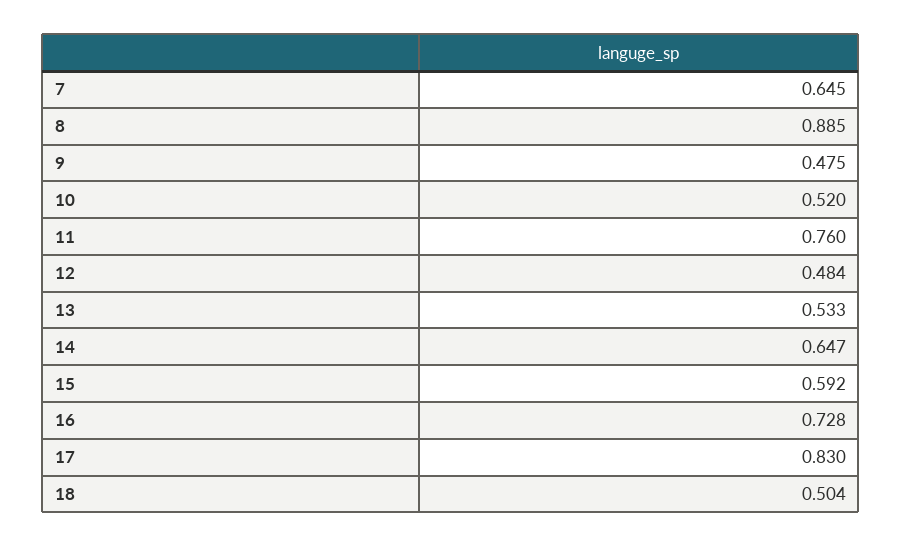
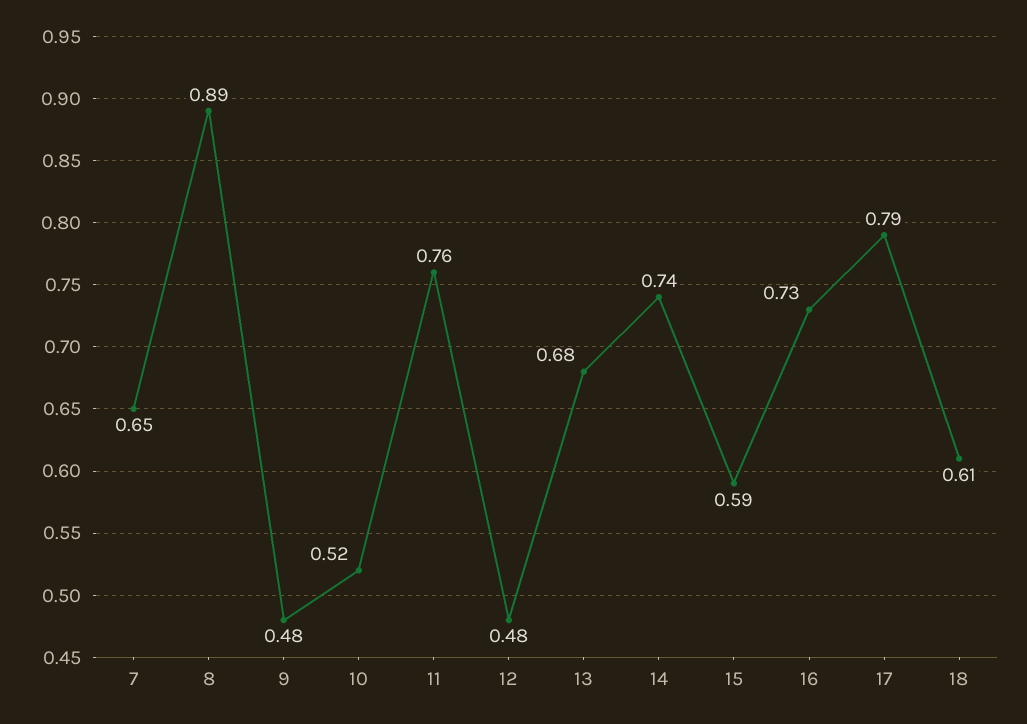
  {
    "7": 0.645,
    "8": 0.885,
    "9": 0.475,
    "10": 0.52,
    "11": 0.76,
    "12": 0.484,
-   "13": 0.533,
+   "13": 0.68,
-   "14": 0.647,
+   "14": 0.74,
    "15": 0.592,
    "16": 0.728,
-   "17": 0.83,
+   "17": 0.79,
-   "18": 0.504
+   "18": 0.61
  }

